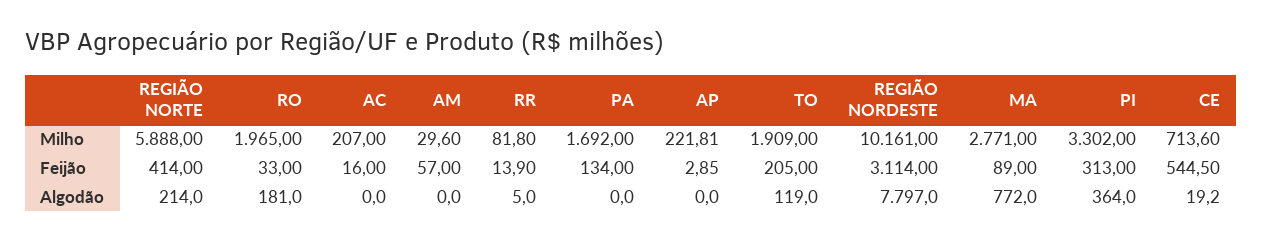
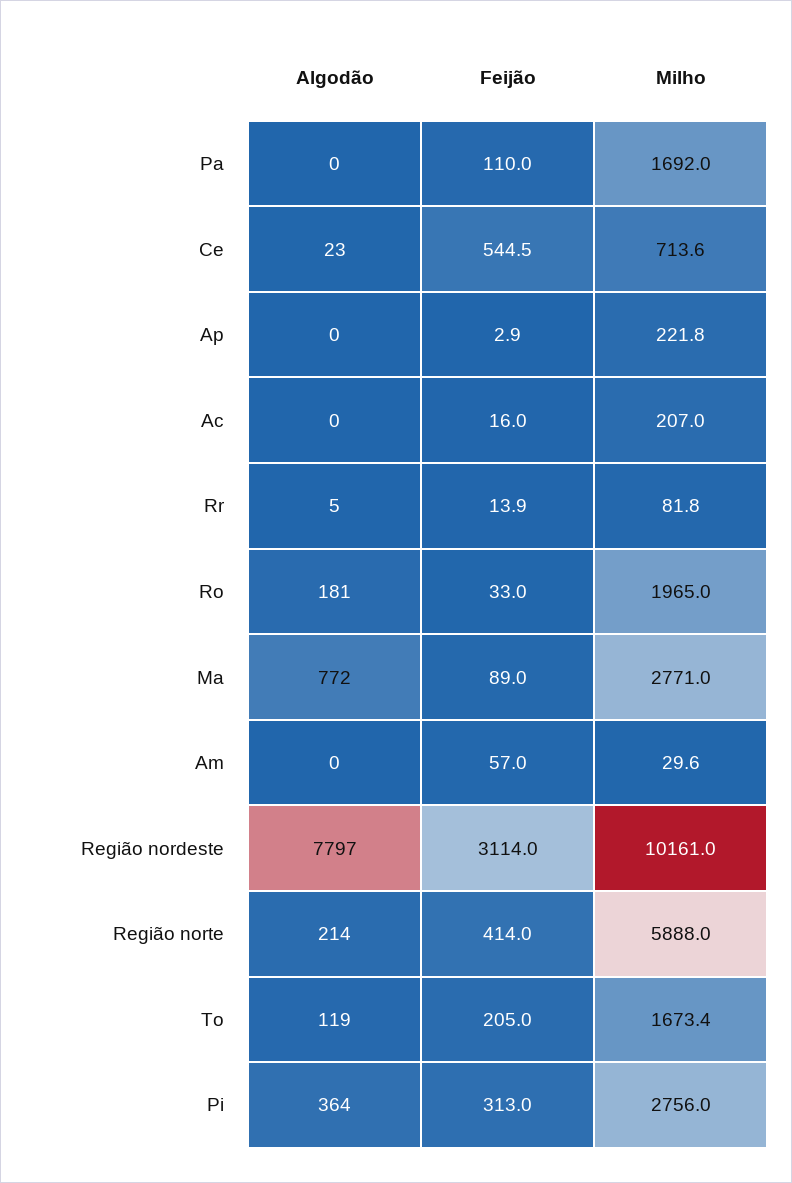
  {
    "REGIÃO NORTE": {
      "Milho": 5888,
      "Feijão": 414,
      "Algodão": 214
    },
    "RO": {
      "Milho": 1965,
      "Feijão": 33,
      "Algodão": 181
    },
    "AC": {
      "Milho": 207,
      "Feijão": 16,
      "Algodão": 0
    },
    "AM": {
      "Milho": 29.6,
      "Feijão": 57,
      "Algodão": 0
    },
    "RR": {
      "Milho": 81.8,
      "Feijão": 13.9,
      "Algodão": 5
    },
    "PA": {
      "Milho": 1692,
-     "Feijão": 134,
+     "Feijão": 110,
      "Algodão": 0
    },
    "AP": {
      "Milho": 221.81,
      "Feijão": 2.85,
      "Algodão": 0
    },
    "TO": {
-     "Milho": 1909,
+     "Milho": 1673.4,
      "Feijão": 205,
      "Algodão": 119
    },
    "REGIÃO NORDESTE": {
      "Milho": 10161,
      "Feijão": 3114,
      "Algodão": 7797
    },
    "MA": {
      "Milho": 2771,
      "Feijão": 89,
      "Algodão": 772
    },
    "PI": {
-     "Milho": 3302,
+     "Milho": 2756,
      "Feijão": 313,
      "Algodão": 364
    },
    "CE": {
      "Milho": 713.6,
      "Feijão": 544.5,
-     "Algodão": 19.2
+     "Algodão": 23
    }
  }

